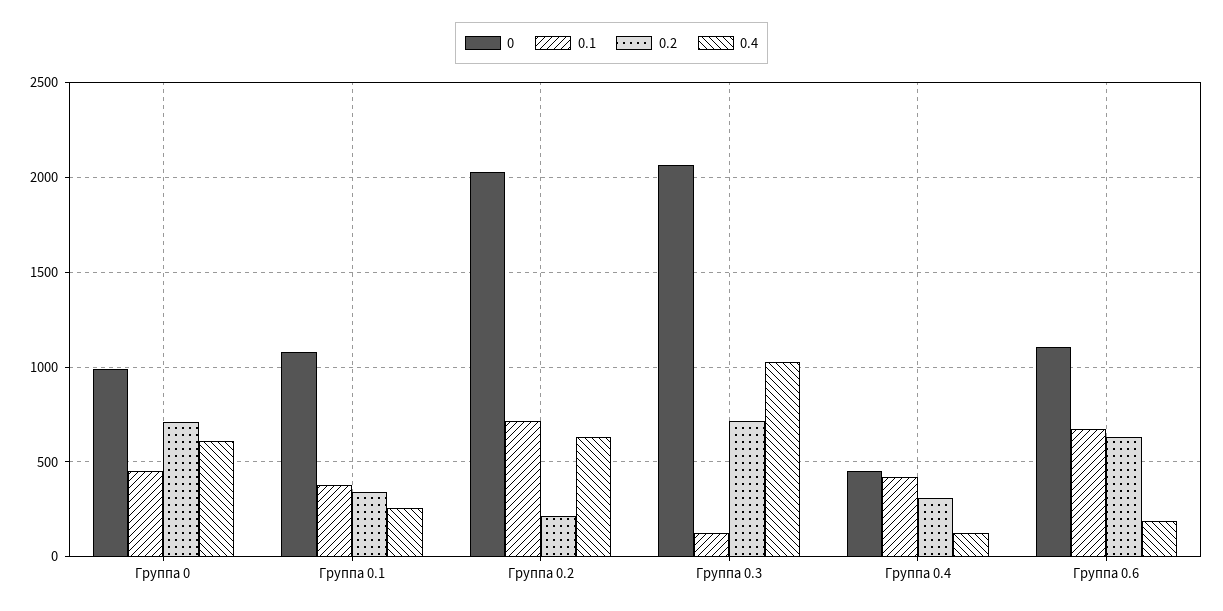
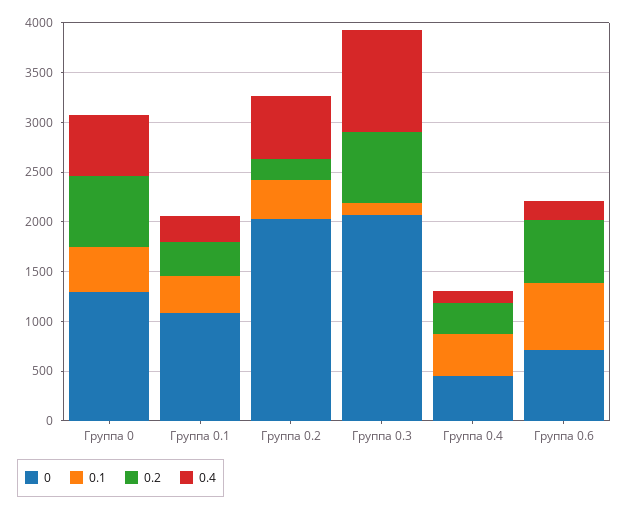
  {
    "0": {
-     "Группа 0": 1000,
+     "Группа 0": 1300,
      "Группа 0.1": 1100,
      "Группа 0.2": 2050,
      "Группа 0.3": 2050,
      "Группа 0.4": 450,
-     "Группа 0.6": 1100
+     "Группа 0.6": 700
    },
    "0.1": {
      "Группа 0": 450,
      "Группа 0.1": 400,
-     "Группа 0.2": 700,
+     "Группа 0.2": 400,
      "Группа 0.3": 150,
      "Группа 0.4": 400,
      "Группа 0.6": 650
    },
    "0.2": {
      "Группа 0": 700,
      "Группа 0.1": 350,
      "Группа 0.2": 200,
      "Группа 0.3": 700,
      "Группа 0.4": 300,
      "Группа 0.6": 650
    },
    "0.4": {
      "Группа 0": 600,
      "Группа 0.1": 250,
      "Группа 0.2": 650,
      "Группа 0.3": 1050,
      "Группа 0.4": 100,
      "Группа 0.6": 200
    }
  }

